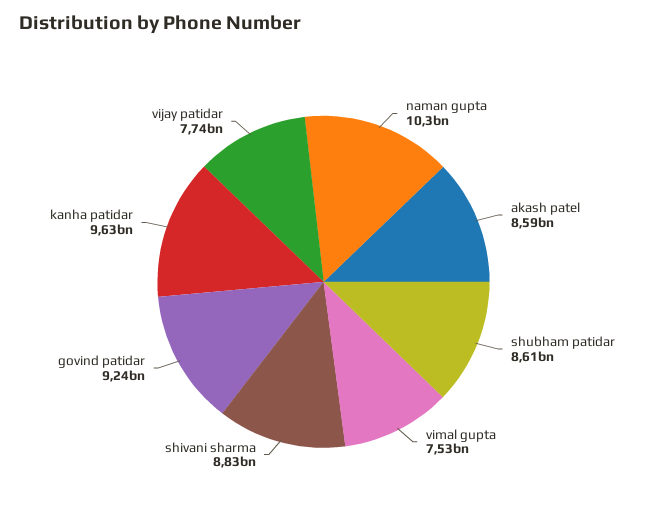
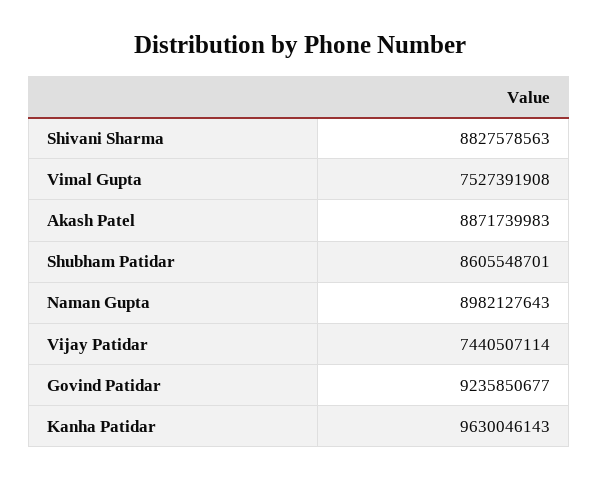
  {
-   "naman gupta": 10300000000,
+   "naman gupta": 8982127643,
-   "akash patel": 8590000000,
+   "akash patel": 8871739983,
    "shubham patidar": 8605548701,
    "vimal gupta": 7527391908,
    "shivani sharma": 8827578563,
    "govind patidar": 9235850677,
    "kanha patidar": 9630046143,
-   "vijay patidar": 7740000000
+   "vijay patidar": 7440507114
  }

